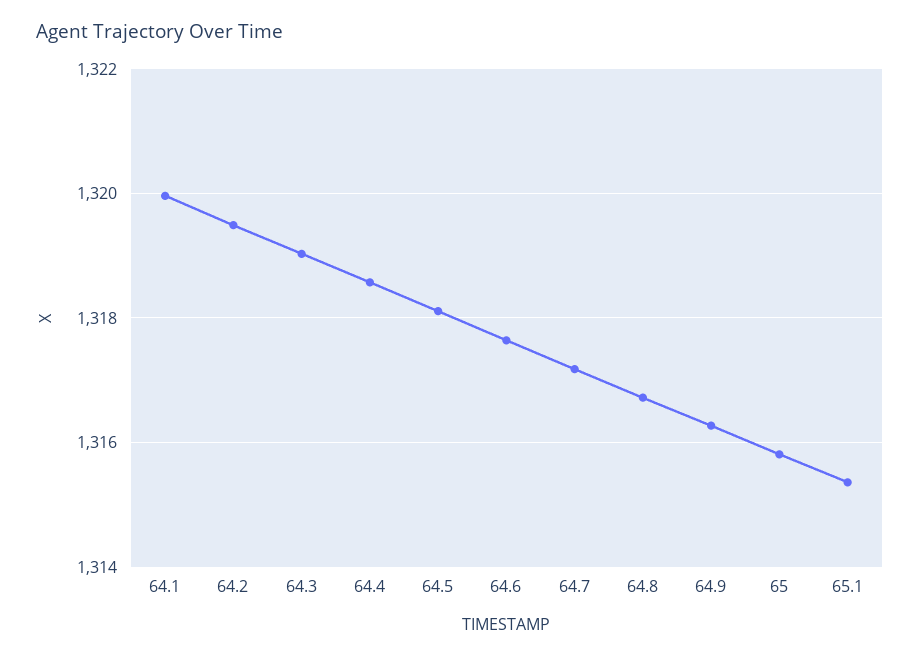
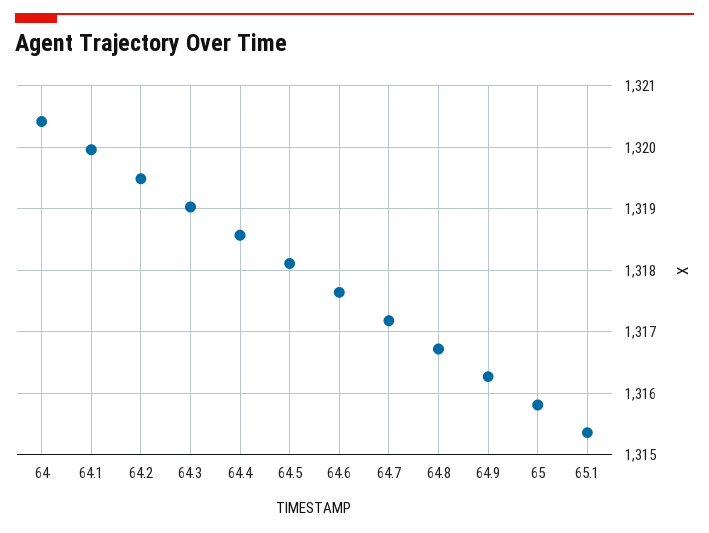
  {
    "64.1": 1320,
    "64.2": 1319.5,
    "64.3": 1319,
    "64.4": 1318.6,
    "64.5": 1318.1,
    "64.6": 1317.6,
    "64.7": 1317.2,
    "64.8": 1316.7,
    "64.9": 1316.3,
    "65": 1315.8,
-   "65.1": 1315.4
+   "65.1": 1315.4,
+   "64": 1320.4
  }

